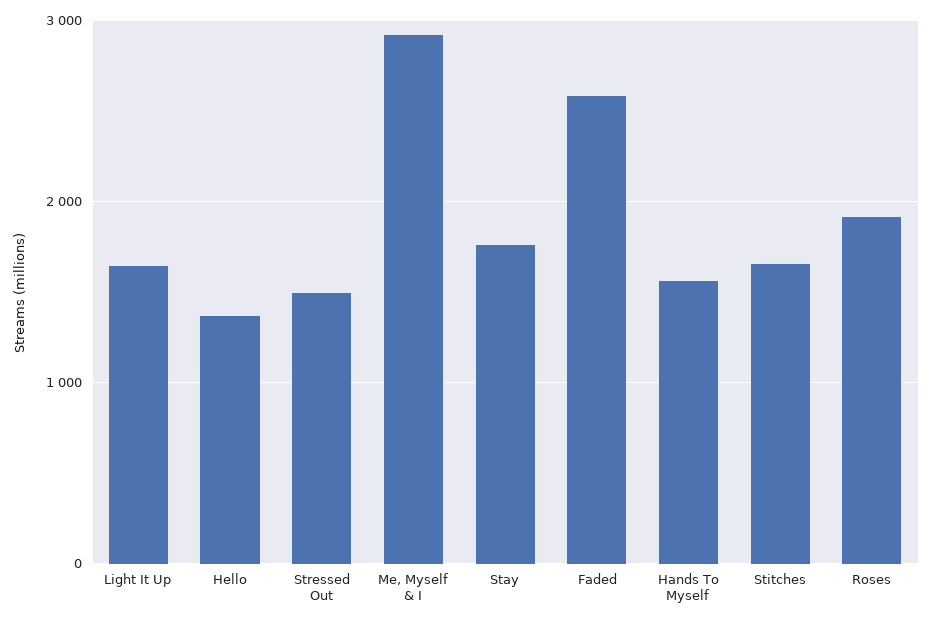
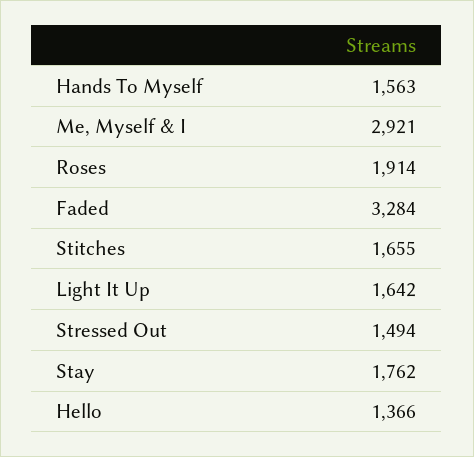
  {
    "Light It Up": 1642,
    "Hello": 1366,
    "Stressed Out": 1494,
    "Me, Myself & I": 2921,
    "Stay": 1762,
-   "Faded": 2600,
+   "Faded": 3284,
    "Hands To Myself": 1563,
    "Stitches": 1655,
    "Roses": 1914
  }

